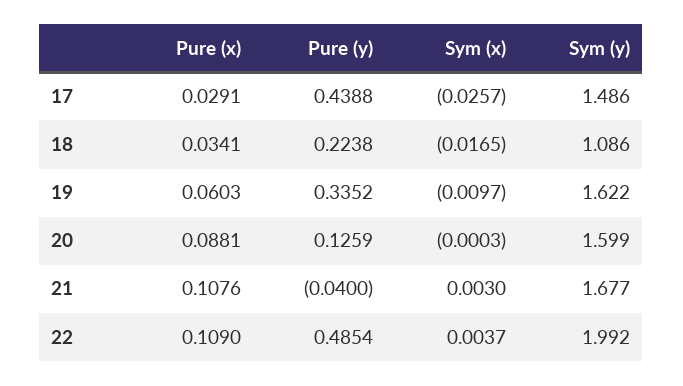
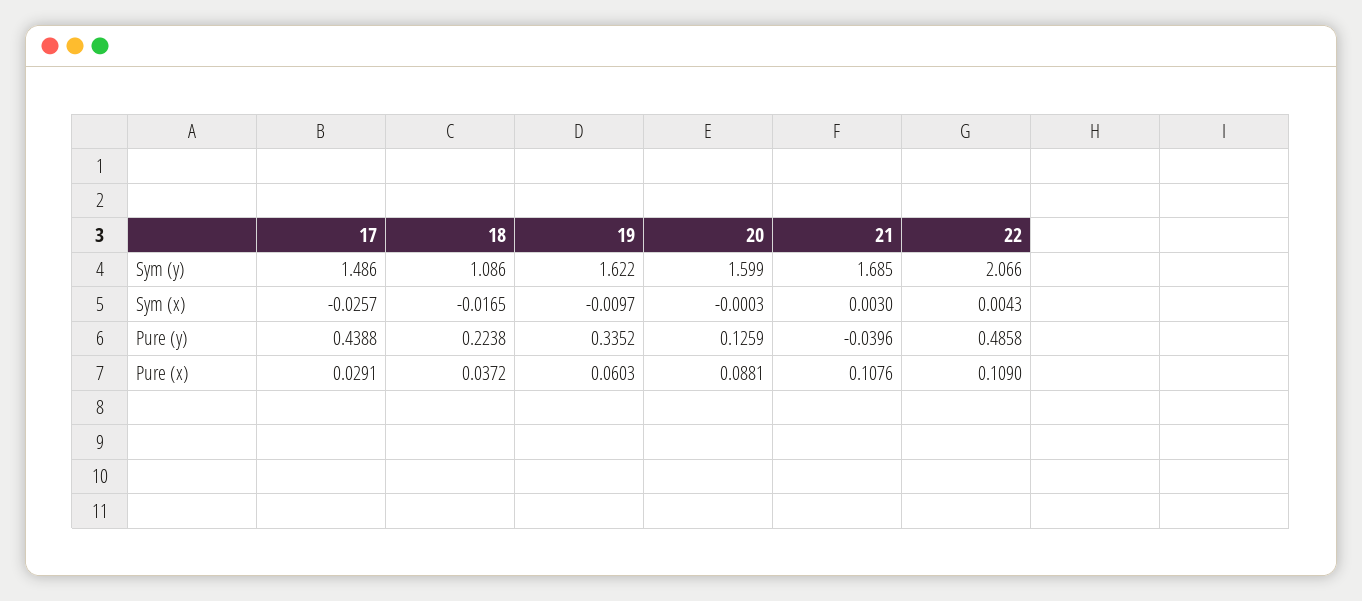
  {
    "Pure (x)": {
      "17": 0.0291,
-     "18": 0.0341,
+     "18": 0.0372,
      "19": 0.0603,
      "20": 0.0881,
      "21": 0.1076,
      "22": 0.109
    },
    "Pure (y)": {
      "17": 0.4388,
      "18": 0.2238,
      "19": 0.3352,
      "20": 0.1259,
-     "21": -0.04,
+     "21": -0.0396,
-     "22": 0.4854
+     "22": 0.4858
    },
    "Sym (x)": {
      "17": -0.0257,
      "18": -0.0165,
      "19": -0.0097,
      "20": -0.0003,
      "21": 0.003,
-     "22": 0.0037
+     "22": 0.0043
    },
    "Sym (y)": {
      "17": 1.486,
      "18": 1.086,
      "19": 1.622,
      "20": 1.599,
-     "21": 1.677,
+     "21": 1.685,
-     "22": 1.992
+     "22": 2.066
    }
  }

